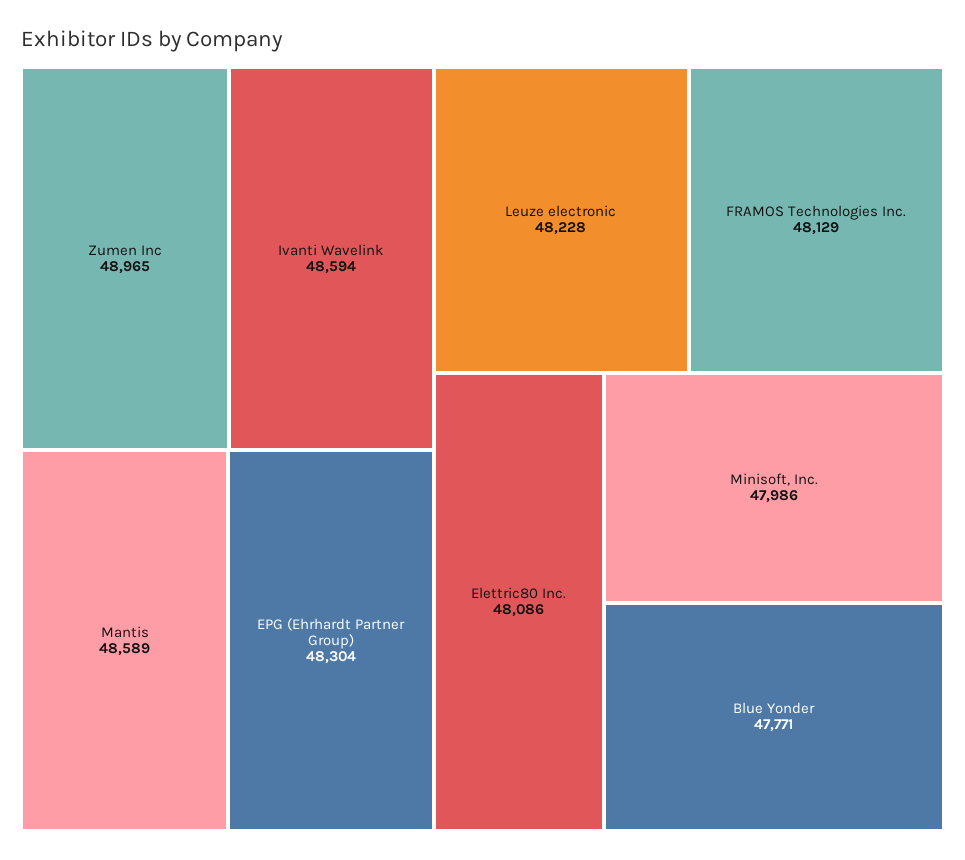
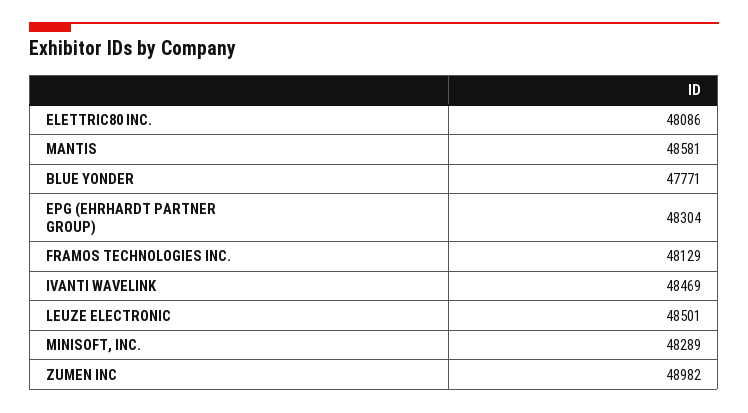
  {
-   "Zumen Inc": 48965,
+   "Zumen Inc": 48982,
-   "Ivanti Wavelink": 48594,
+   "Ivanti Wavelink": 48469,
-   "Mantis": 48589,
+   "Mantis": 48581,
    "EPG (Ehrhardt Partner Group)": 48304,
-   "Leuze electronic": 48228,
+   "Leuze electronic": 48501,
    "FRAMOS Technologies Inc.": 48129,
    "Elettric80 Inc.": 48086,
-   "Minisoft, Inc.": 47986,
+   "Minisoft, Inc.": 48289,
    "Blue Yonder": 47771
  }

